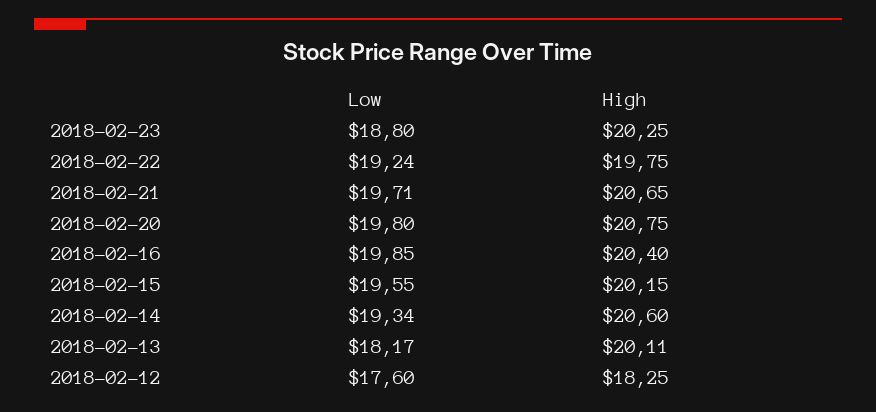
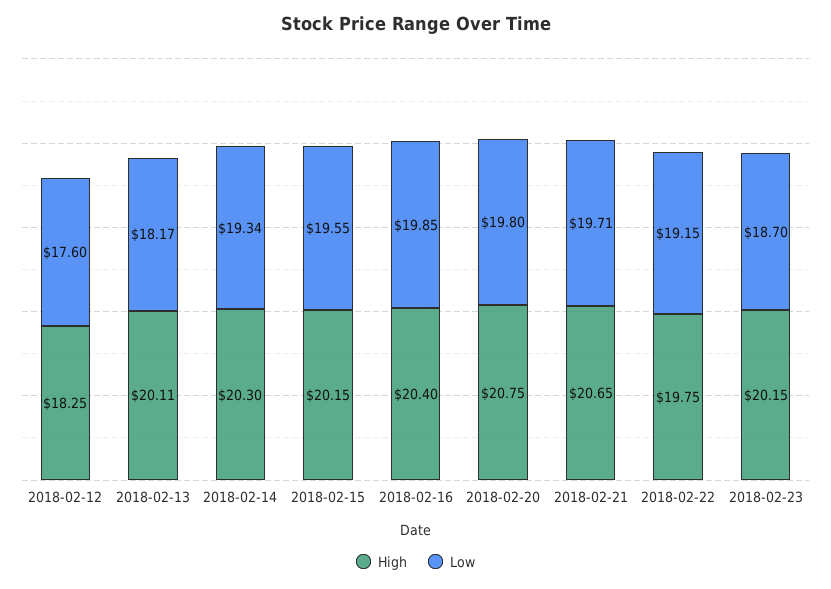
  {
    "Low": {
-     "2018-02-23": 18.8,
+     "2018-02-23": 18.7,
-     "2018-02-22": 19.24,
+     "2018-02-22": 19.15,
      "2018-02-21": 19.71,
      "2018-02-20": 19.8,
      "2018-02-16": 19.85,
      "2018-02-15": 19.55,
      "2018-02-14": 19.34,
      "2018-02-13": 18.17,
      "2018-02-12": 17.6
    },
    "High": {
-     "2018-02-23": 20.25,
+     "2018-02-23": 20.15,
      "2018-02-22": 19.75,
      "2018-02-21": 20.65,
      "2018-02-20": 20.75,
      "2018-02-16": 20.4,
      "2018-02-15": 20.15,
-     "2018-02-14": 20.6,
+     "2018-02-14": 20.3,
      "2018-02-13": 20.11,
      "2018-02-12": 18.25
    }
  }

